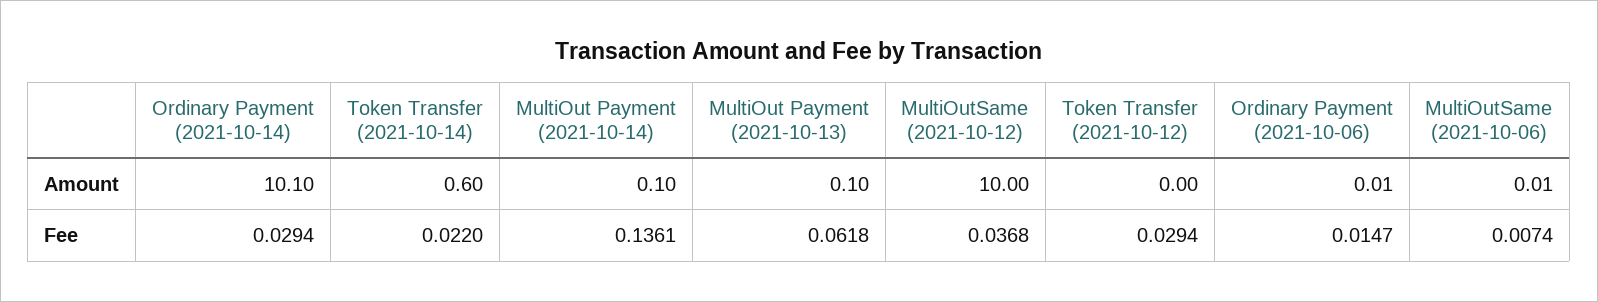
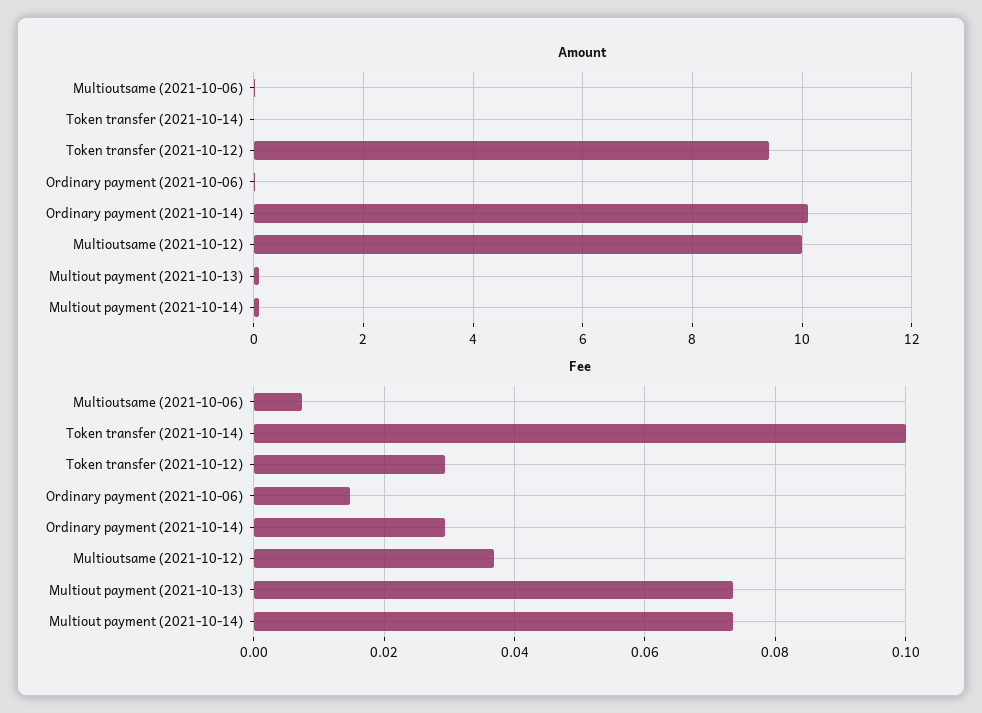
  {
    "Amount": {
      "Ordinary Payment (2021-10-14)": 10.1,
-     "Token Transfer (2021-10-14)": 0.6,
+     "Token Transfer (2021-10-14)": 0,
      "MultiOut Payment (2021-10-14)": 0.1,
      "MultiOut Payment (2021-10-13)": 0.1,
      "MultiOutSame (2021-10-12)": 10,
-     "Token Transfer (2021-10-12)": 0,
+     "Token Transfer (2021-10-12)": 9.4,
      "Ordinary Payment (2021-10-06)": 0.01,
      "MultiOutSame (2021-10-06)": 0.01
    },
    "Fee": {
      "Ordinary Payment (2021-10-14)": 0.0294,
-     "Token Transfer (2021-10-14)": 0.022,
+     "Token Transfer (2021-10-14)": 0.1,
-     "MultiOut Payment (2021-10-14)": 0.1361,
+     "MultiOut Payment (2021-10-14)": 0.074,
-     "MultiOut Payment (2021-10-13)": 0.0618,
+     "MultiOut Payment (2021-10-13)": 0.074,
      "MultiOutSame (2021-10-12)": 0.0368,
      "Token Transfer (2021-10-12)": 0.0294,
      "Ordinary Payment (2021-10-06)": 0.0147,
      "MultiOutSame (2021-10-06)": 0.0074
    }
  }

